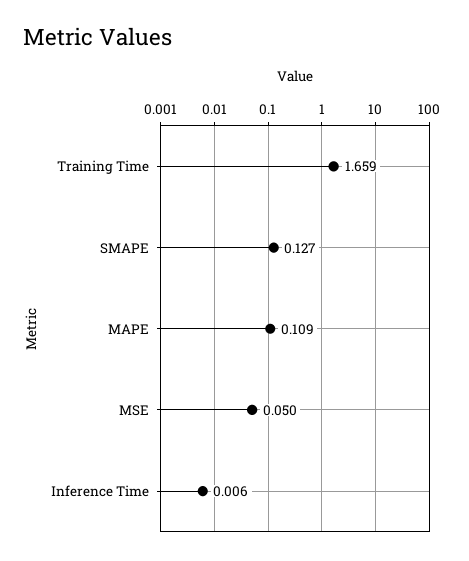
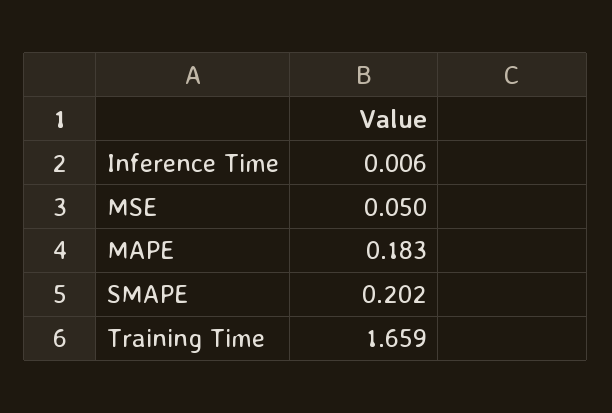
  {
    "Training Time": 1.659,
-   "SMAPE": 0.127,
+   "SMAPE": 0.202,
-   "MAPE": 0.109,
+   "MAPE": 0.183,
    "MSE": 0.05,
    "Inference Time": 0.006
  }

